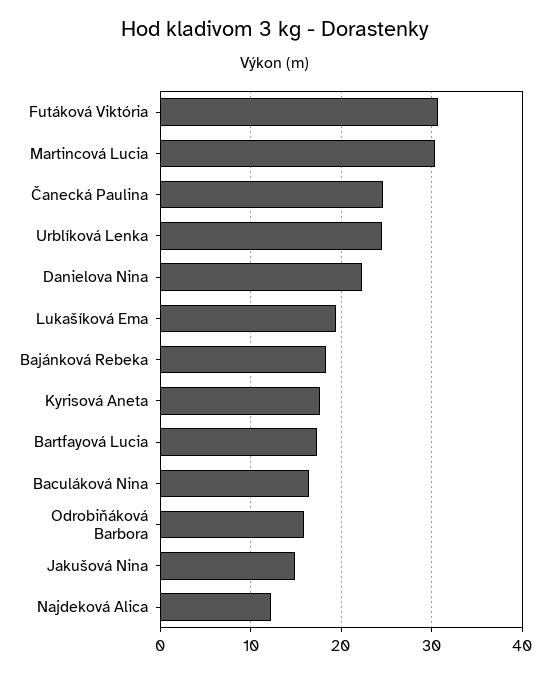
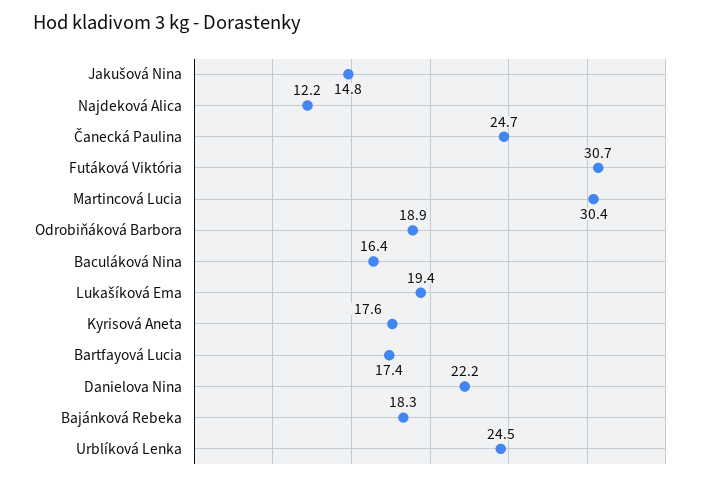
  {
    "Futáková Viktória": 30.7,
    "Martincová Lucia": 30.4,
    "Čanecká Paulina": 24.7,
    "Urblíková Lenka": 24.5,
    "Danielova Nina": 22.2,
    "Lukašíková Ema": 19.4,
    "Bajánková Rebeka": 18.3,
    "Kyrisová Aneta": 17.6,
    "Bartfayová Lucia": 17.4,
    "Baculáková Nina": 16.4,
-   "Odrobiňáková Barbora": 16,
+   "Odrobiňáková Barbora": 18.9,
    "Jakušová Nina": 14.8,
    "Najdeková Alica": 12.2
  }

